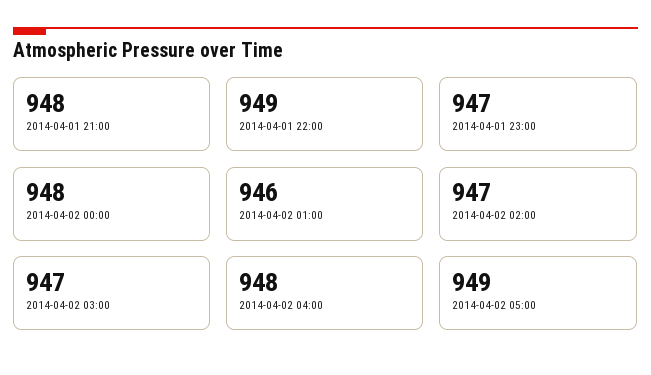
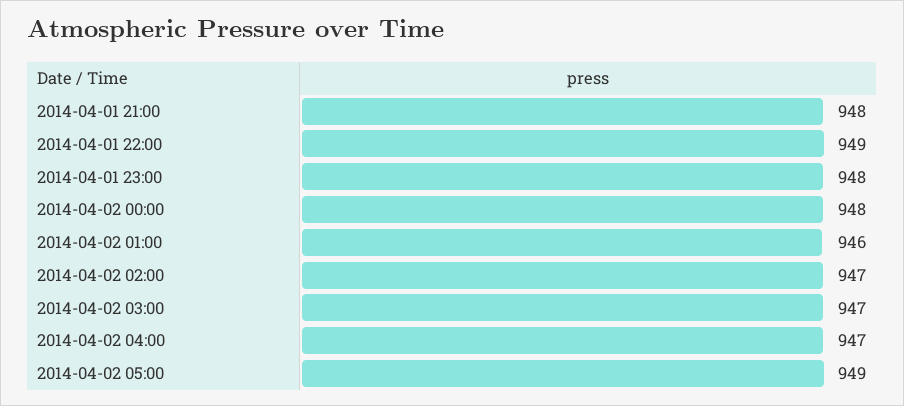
  {
    "2014-04-01 21:00": 948,
    "2014-04-01 22:00": 949,
-   "2014-04-01 23:00": 947,
+   "2014-04-01 23:00": 948,
    "2014-04-02 00:00": 948,
    "2014-04-02 01:00": 946,
    "2014-04-02 02:00": 947,
    "2014-04-02 03:00": 947,
-   "2014-04-02 04:00": 948,
+   "2014-04-02 04:00": 947,
    "2014-04-02 05:00": 949
  }

